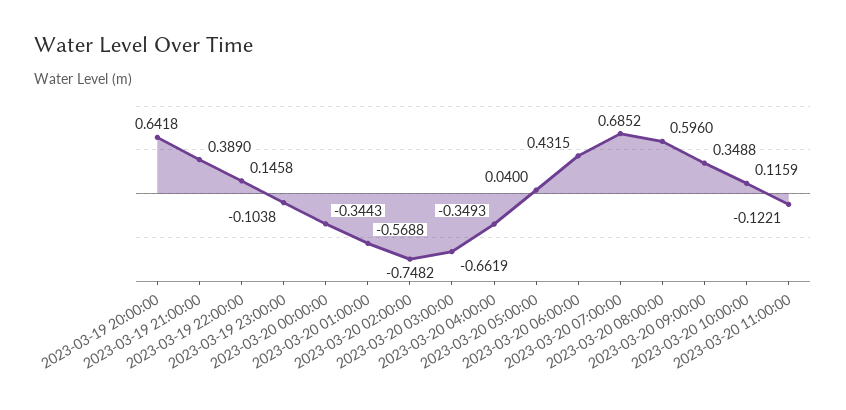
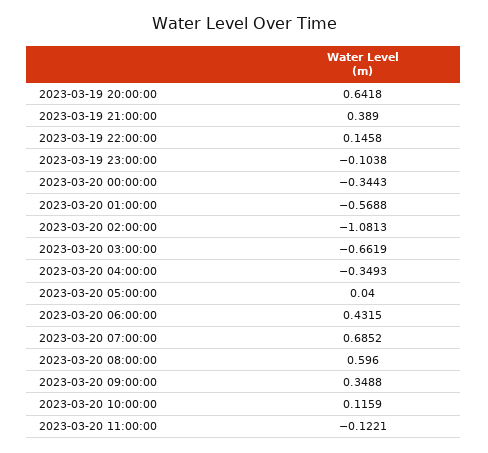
  {
    "2023-03-19 20:00:00": 0.6418,
    "2023-03-19 21:00:00": 0.389,
    "2023-03-19 22:00:00": 0.1458,
    "2023-03-19 23:00:00": -0.1038,
    "2023-03-20 00:00:00": -0.3443,
    "2023-03-20 01:00:00": -0.5688,
-   "2023-03-20 02:00:00": -0.7482,
+   "2023-03-20 02:00:00": -1.0813,
    "2023-03-20 03:00:00": -0.6619,
    "2023-03-20 04:00:00": -0.3493,
    "2023-03-20 05:00:00": 0.04,
    "2023-03-20 06:00:00": 0.4315,
    "2023-03-20 07:00:00": 0.6852,
    "2023-03-20 08:00:00": 0.596,
    "2023-03-20 09:00:00": 0.3488,
    "2023-03-20 10:00:00": 0.1159,
    "2023-03-20 11:00:00": -0.1221
  }

